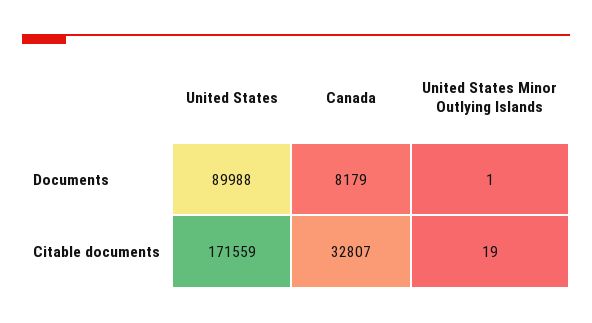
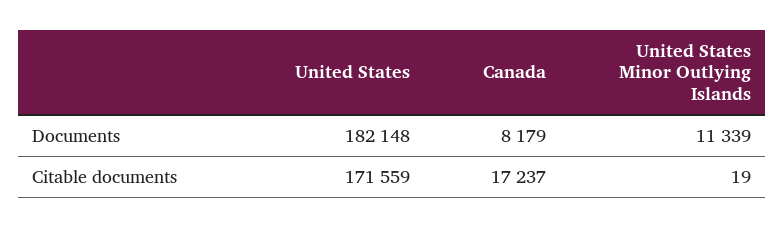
  {
    "United States": {
-     "Documents": 89988,
+     "Documents": 182148,
      "Citable documents": 171559
    },
    "Canada": {
      "Documents": 8179,
-     "Citable documents": 32807
+     "Citable documents": 17237
    },
    "United States Minor Outlying Islands": {
-     "Documents": 1,
+     "Documents": 11339,
      "Citable documents": 19
    }
  }

